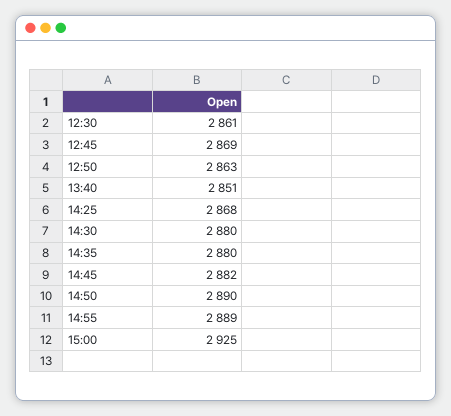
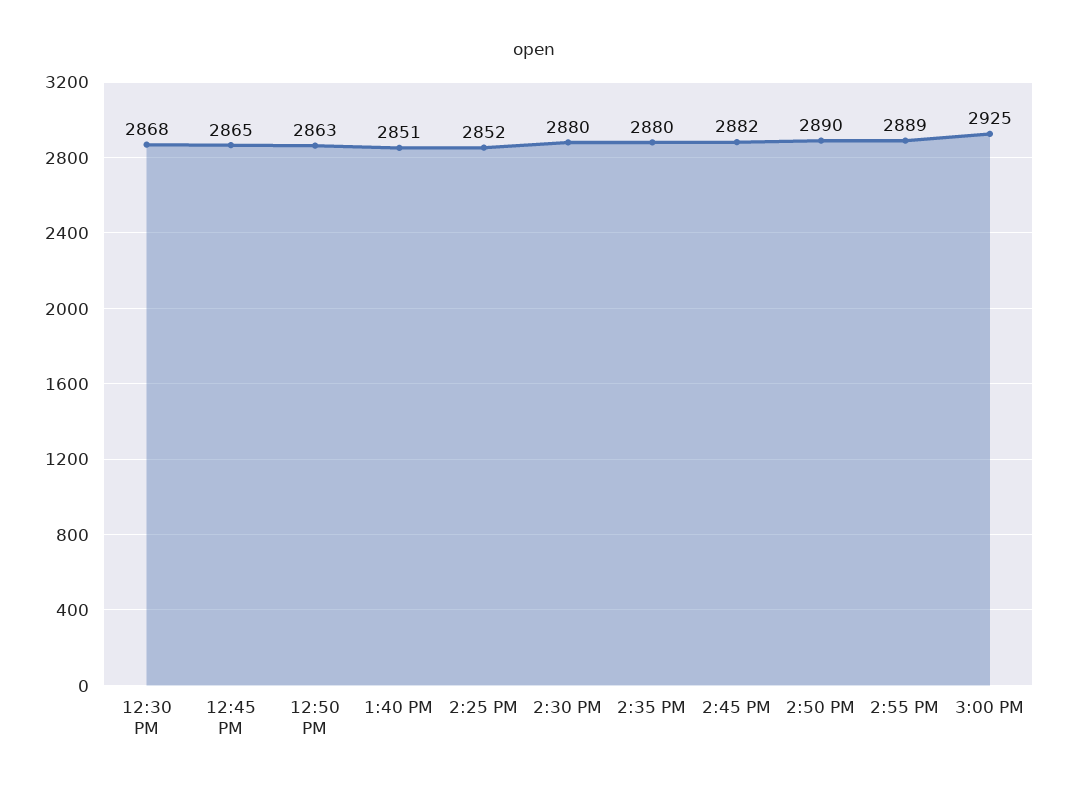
  {
-   "12:30": 2861,
+   "12:30": 2868,
-   "12:45": 2869,
+   "12:45": 2865,
    "12:50": 2863,
    "13:40": 2851,
-   "14:25": 2868,
+   "14:25": 2852,
    "14:30": 2880,
    "14:35": 2880,
    "14:45": 2882,
    "14:50": 2890,
    "14:55": 2889,
    "15:00": 2925
  }

